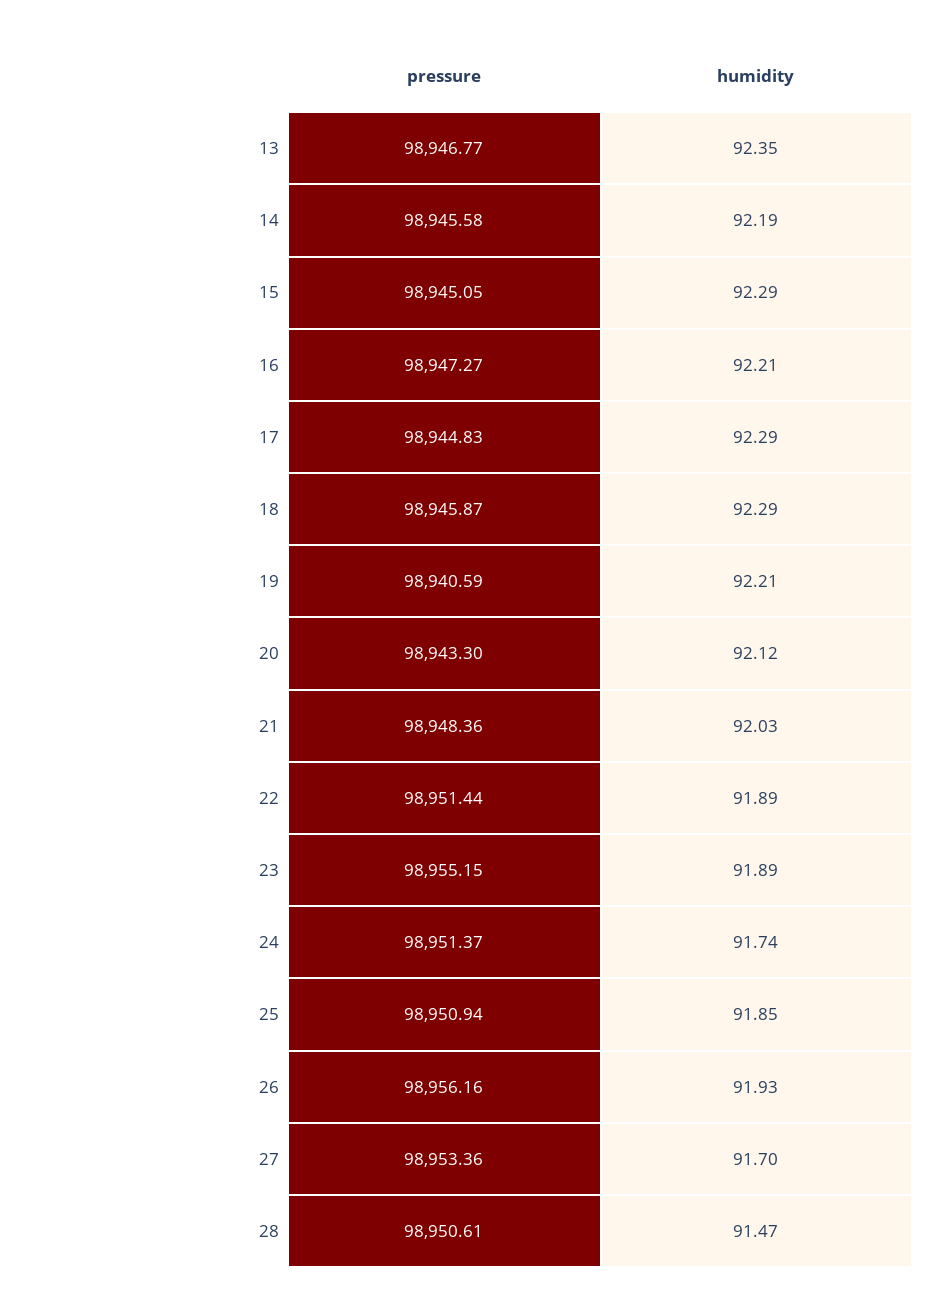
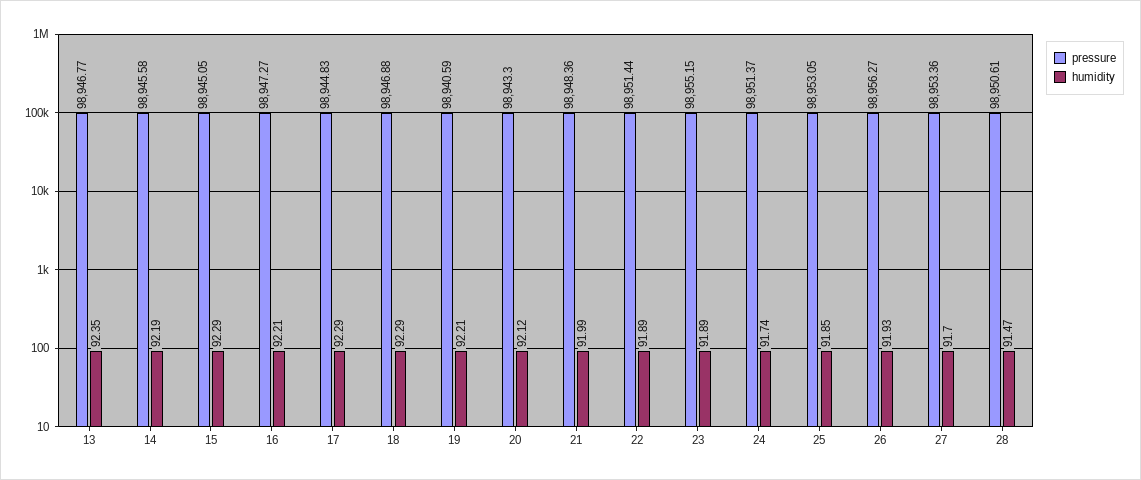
  {
    "pressure": {
      "13": 98946.77,
      "14": 98945.58,
      "15": 98945.05,
      "16": 98947.27,
      "17": 98944.83,
-     "18": 98945.87,
+     "18": 98946.88,
      "19": 98940.59,
      "20": 98943.3,
      "21": 98948.36,
      "22": 98951.44,
      "23": 98955.15,
      "24": 98951.37,
-     "25": 98950.94,
+     "25": 98953.05,
-     "26": 98956.16,
+     "26": 98956.27,
      "27": 98953.36,
      "28": 98950.61
    },
    "humidity": {
      "13": 92.35,
      "14": 92.19,
      "15": 92.29,
      "16": 92.21,
      "17": 92.29,
      "18": 92.29,
      "19": 92.21,
      "20": 92.12,
-     "21": 92.03,
+     "21": 91.99,
      "22": 91.89,
      "23": 91.89,
      "24": 91.74,
      "25": 91.85,
      "26": 91.93,
      "27": 91.7,
      "28": 91.47
    }
  }

